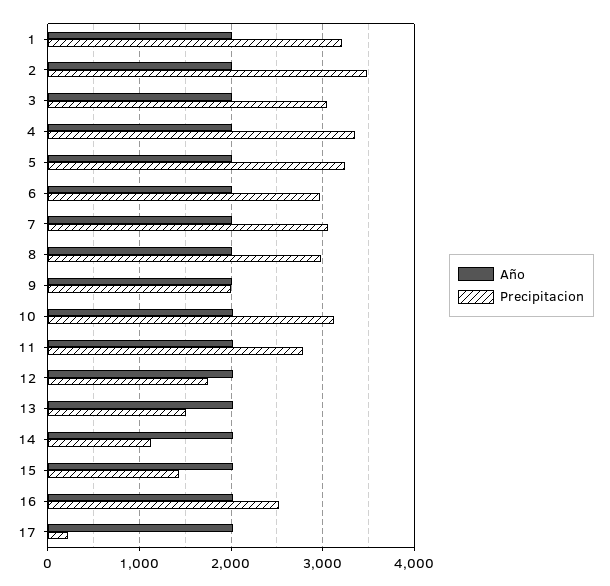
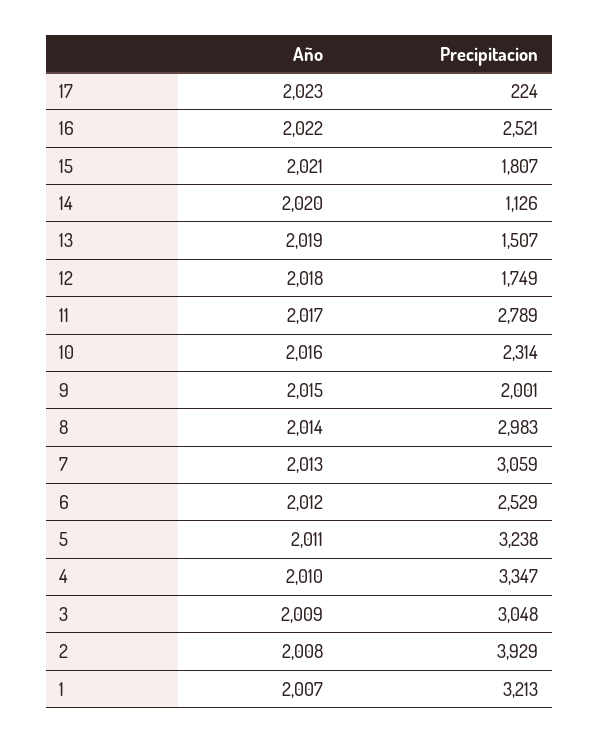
  {
    "Año": {
      "1": 2007,
      "2": 2008,
      "3": 2009,
      "4": 2010,
      "5": 2011,
      "6": 2012,
      "7": 2013,
      "8": 2014,
      "9": 2015,
      "10": 2016,
      "11": 2017,
      "12": 2018,
      "13": 2019,
      "14": 2020,
      "15": 2021,
      "16": 2022,
      "17": 2023
    },
    "Precipitacion": {
      "1": 3213,
-     "2": 3500,
+     "2": 3929,
      "3": 3048,
      "4": 3347,
      "5": 3238,
-     "6": 3000,
+     "6": 2529,
      "7": 3059,
      "8": 2983,
      "9": 2001,
-     "10": 3100,
+     "10": 2314,
      "11": 2789,
      "12": 1749,
      "13": 1507,
      "14": 1126,
-     "15": 1400,
+     "15": 1807,
      "16": 2521,
      "17": 224
    }
  }

